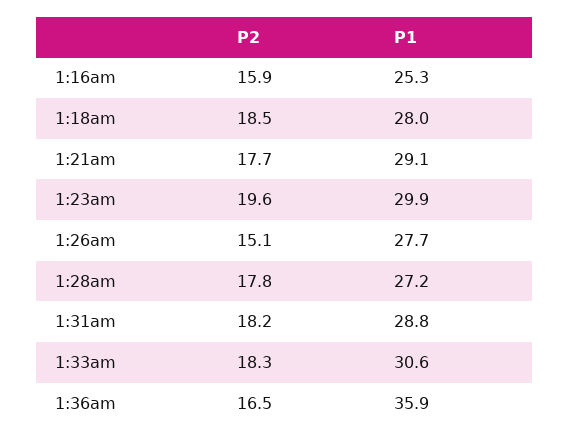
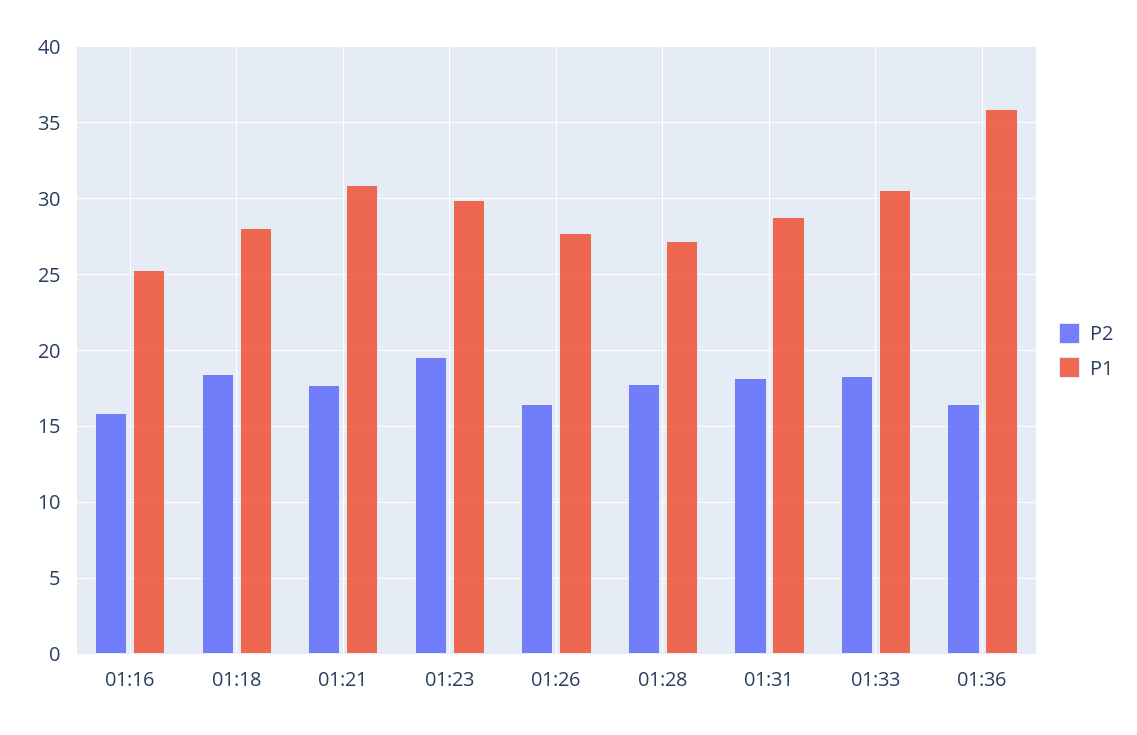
  {
    "P2": {
      "1:16am": 15.9,
      "1:18am": 18.5,
      "1:21am": 17.7,
      "1:23am": 19.6,
-     "1:26am": 15.1,
+     "1:26am": 16.5,
      "1:28am": 17.8,
      "1:31am": 18.2,
      "1:33am": 18.3,
      "1:36am": 16.5
    },
    "P1": {
      "1:16am": 25.3,
      "1:18am": 28,
-     "1:21am": 29.1,
+     "1:21am": 31,
      "1:23am": 29.9,
      "1:26am": 27.7,
      "1:28am": 27.2,
      "1:31am": 28.8,
      "1:33am": 30.6,
      "1:36am": 35.9
    }
  }

